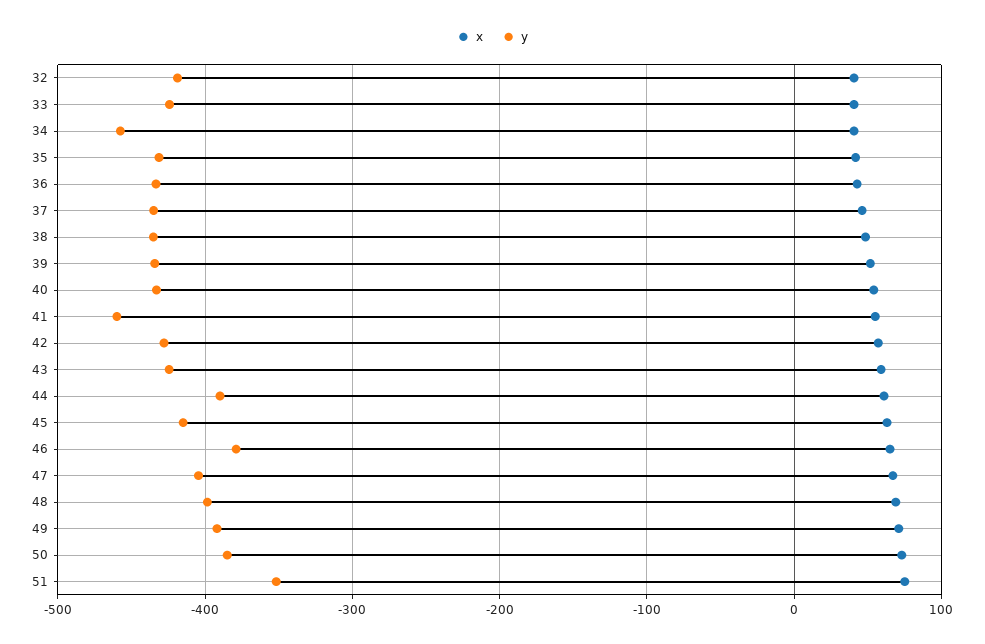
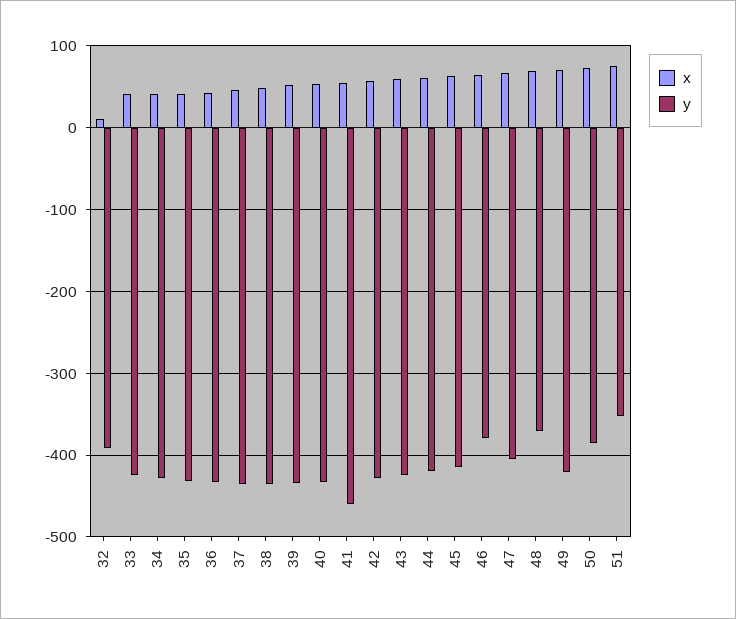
  {
    "x": {
-     "32": 40,
+     "32": 10,
      "33": 40,
      "34": 40,
      "35": 40,
      "36": 40,
      "37": 50,
      "38": 50,
      "39": 50,
      "40": 50,
      "41": 60,
      "42": 60,
      "43": 60,
      "44": 60,
      "45": 60,
      "46": 70,
      "47": 70,
      "48": 70,
      "49": 70,
      "50": 70,
      "51": 80
    },
    "y": {
-     "32": -420,
+     "32": -390,
      "33": -420,
-     "34": -460,
+     "34": -430,
      "35": -430,
      "36": -430,
      "37": -440,
      "38": -440,
      "39": -430,
      "40": -430,
      "41": -460,
      "42": -430,
      "43": -420,
-     "44": -390,
+     "44": -420,
      "45": -420,
      "46": -380,
      "47": -400,
-     "48": -400,
+     "48": -370,
-     "49": -390,
+     "49": -420,
      "50": -390,
      "51": -350
    }
  }

